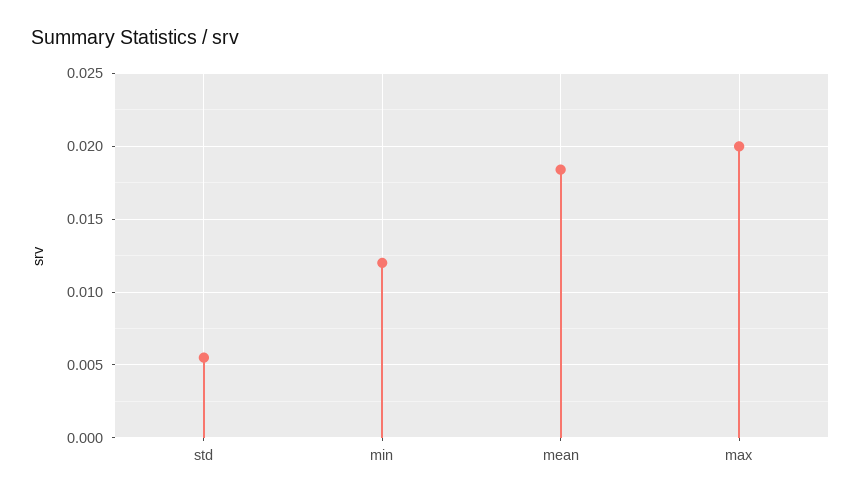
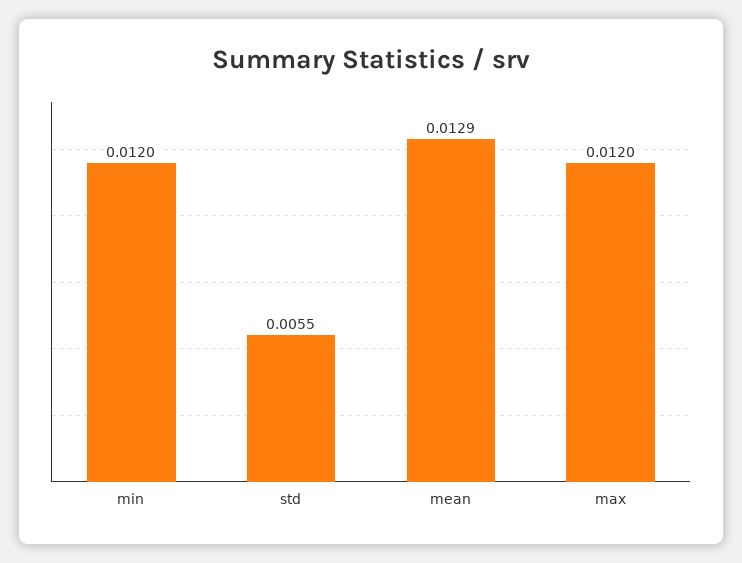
  {
    "std": 0.0055,
    "min": 0.012,
-   "mean": 0.0185,
+   "mean": 0.0129,
-   "max": 0.02
+   "max": 0.012
  }

